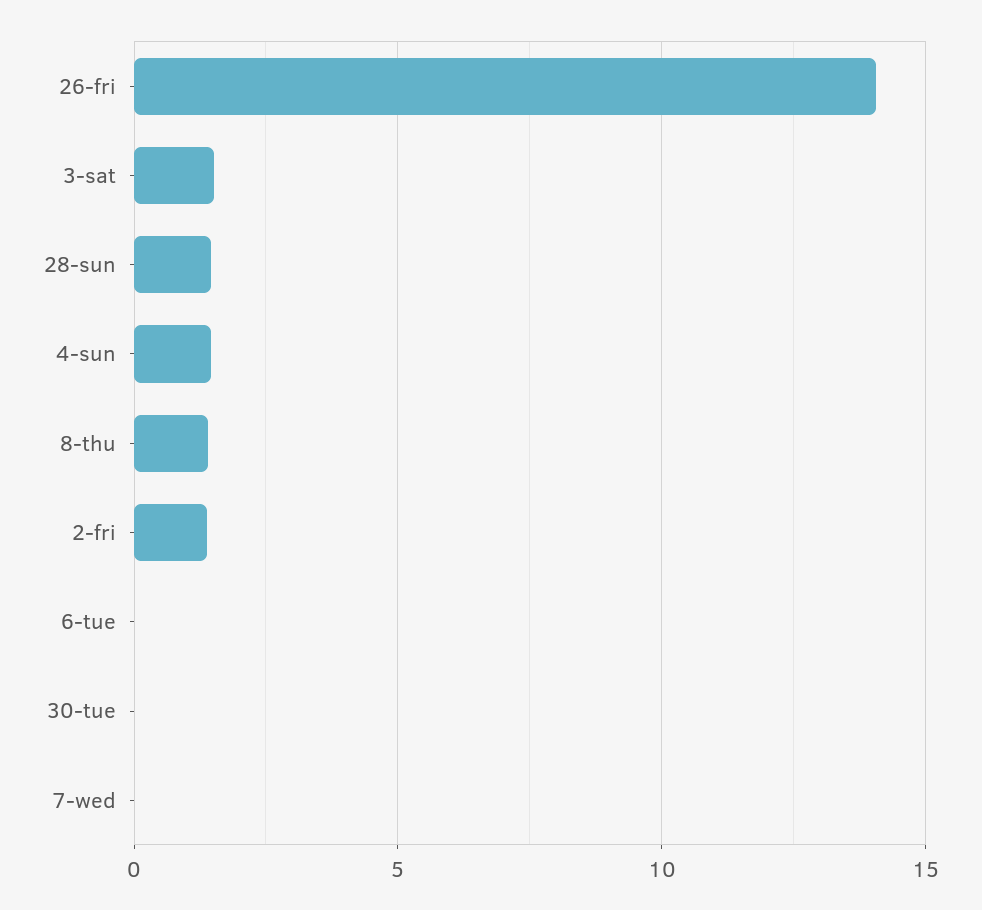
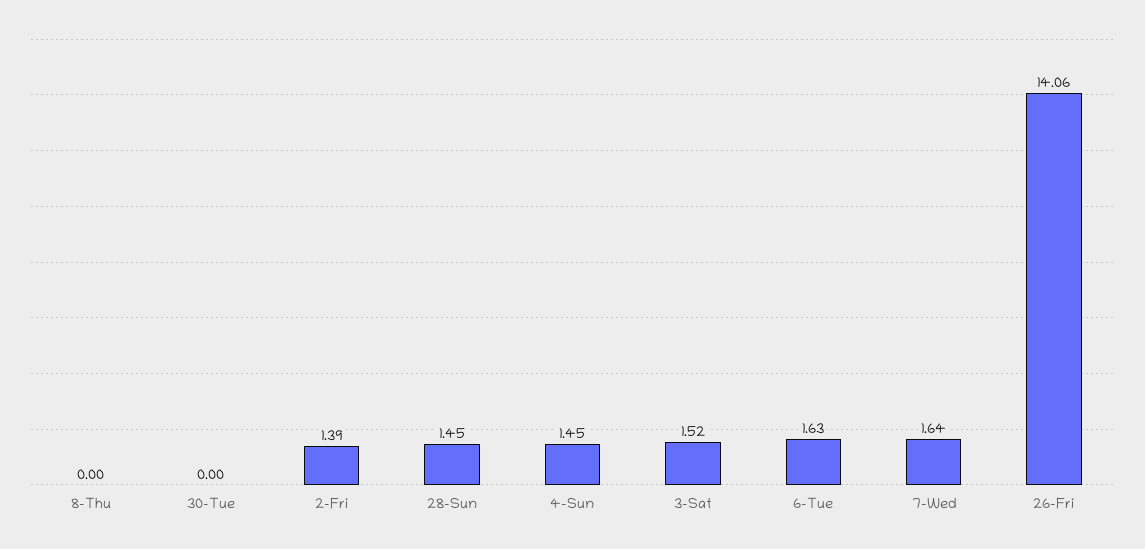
  {
    "26-fri": 14.06,
    "3-sat": 1.52,
    "28-sun": 1.45,
    "4-sun": 1.45,
-   "8-thu": 1.5,
+   "8-thu": 0,
    "2-fri": 1.39,
-   "6-tue": 0,
+   "6-tue": 1.63,
    "30-tue": 0,
-   "7-wed": 0
+   "7-wed": 1.64
  }

